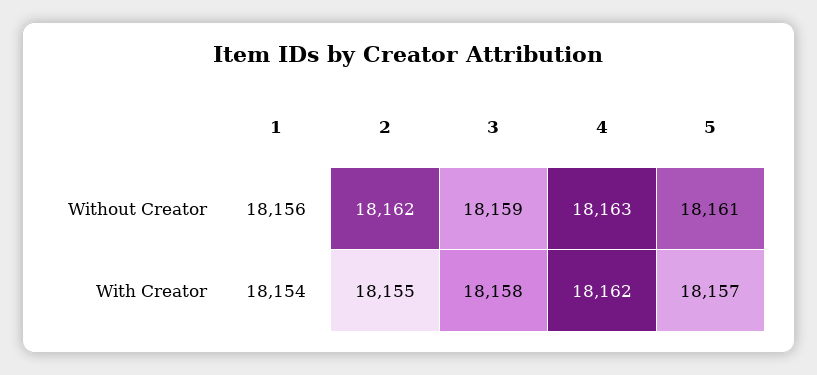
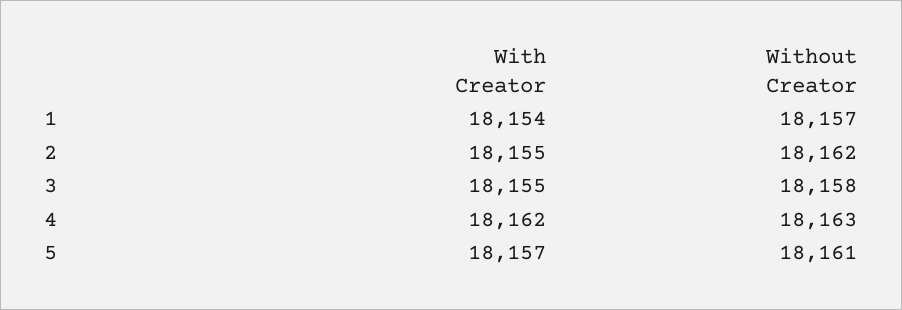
  {
    "1": {
-     "Without Creator": 18156,
+     "Without Creator": 18157,
      "With Creator": 18154
    },
    "2": {
      "Without Creator": 18162,
      "With Creator": 18155
    },
    "3": {
-     "Without Creator": 18159,
+     "Without Creator": 18158,
-     "With Creator": 18158
+     "With Creator": 18155
    },
    "4": {
      "Without Creator": 18163,
      "With Creator": 18162
    },
    "5": {
      "Without Creator": 18161,
      "With Creator": 18157
    }
  }

